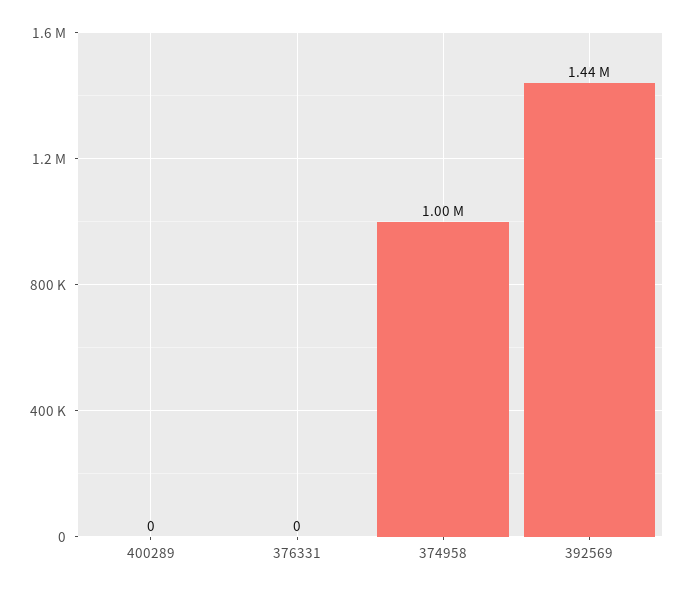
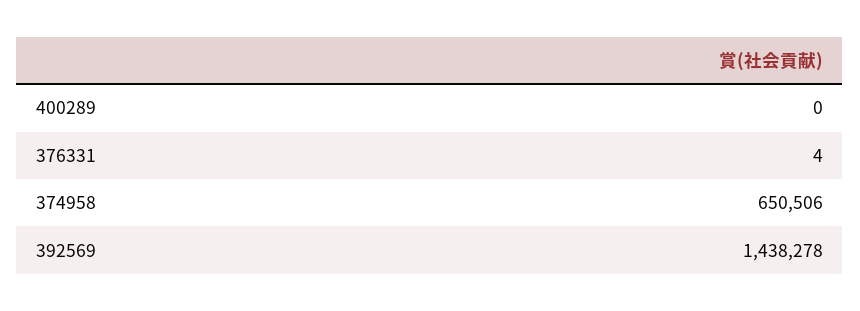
  {
    "400289": 0,
-   "376331": 0,
+   "376331": 4,
-   "374958": 1000000,
+   "374958": 650506,
    "392569": 1438278
  }

